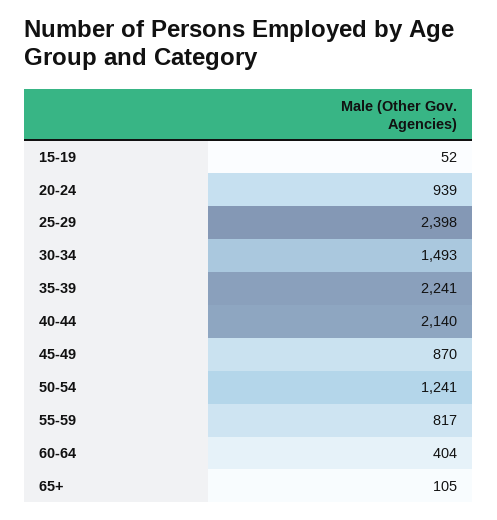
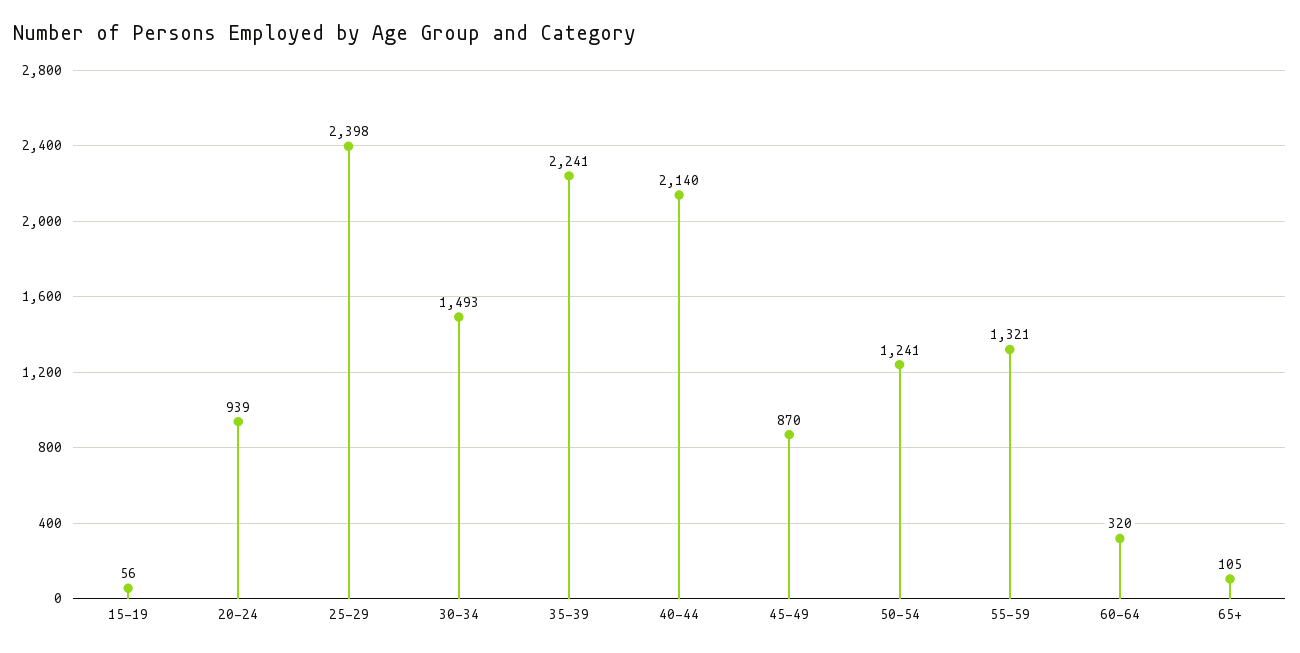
  {
-   "15-19": 52,
+   "15-19": 56,
    "20-24": 939,
    "25-29": 2398,
    "30-34": 1493,
    "35-39": 2241,
    "40-44": 2140,
    "45-49": 870,
    "50-54": 1241,
-   "55-59": 817,
+   "55-59": 1321,
-   "60-64": 404,
+   "60-64": 320,
    "65+": 105
  }

